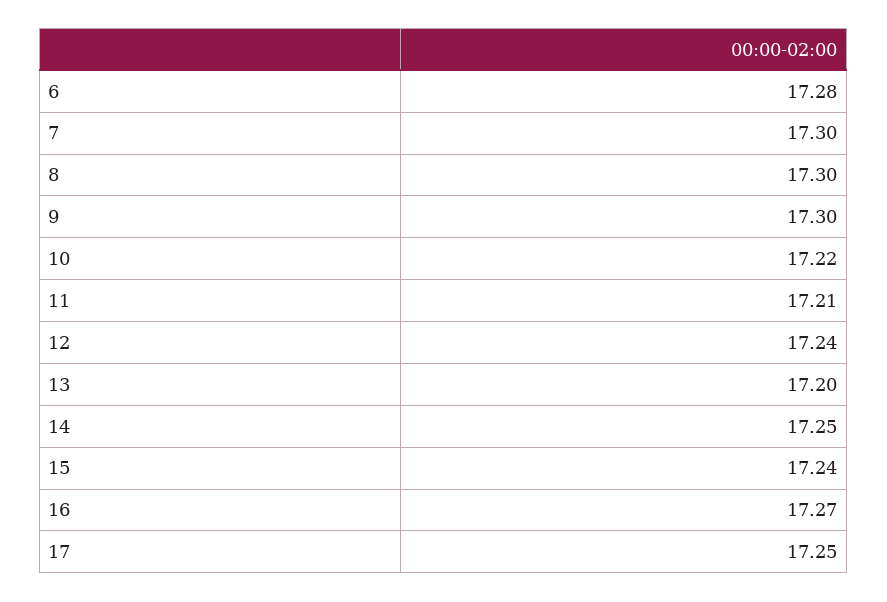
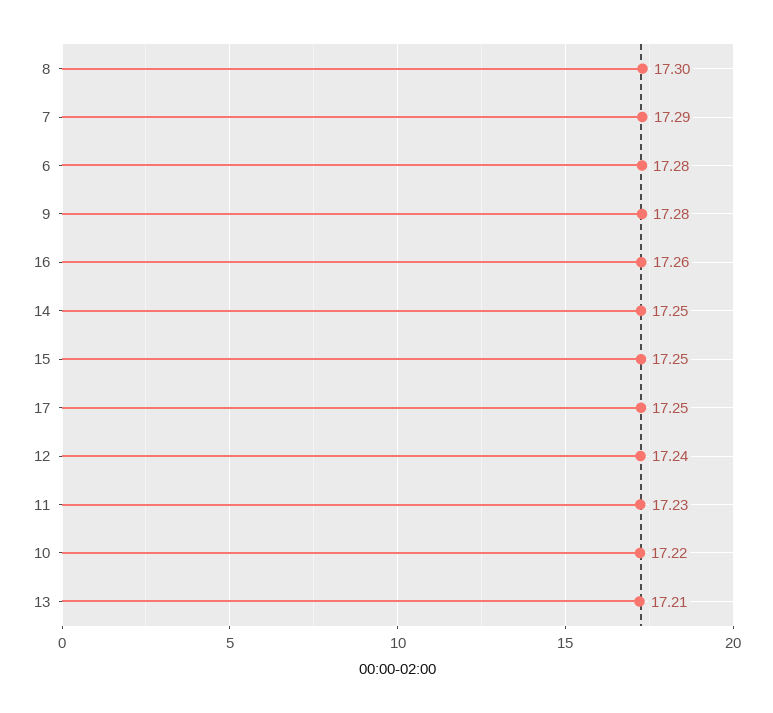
  {
    "6": 17.28,
-   "7": 17.3,
+   "7": 17.29,
    "8": 17.3,
-   "9": 17.3,
+   "9": 17.28,
    "10": 17.22,
-   "11": 17.21,
+   "11": 17.23,
    "12": 17.24,
-   "13": 17.2,
+   "13": 17.21,
    "14": 17.25,
-   "15": 17.24,
+   "15": 17.25,
-   "16": 17.27,
+   "16": 17.26,
    "17": 17.25
  }

